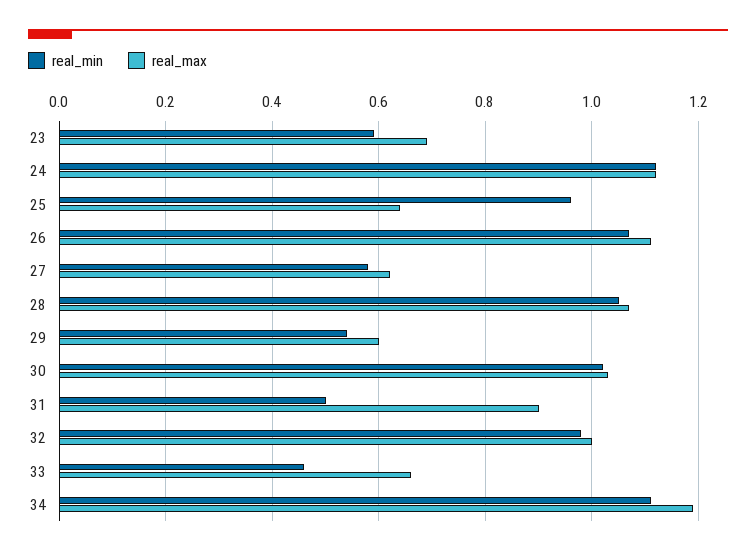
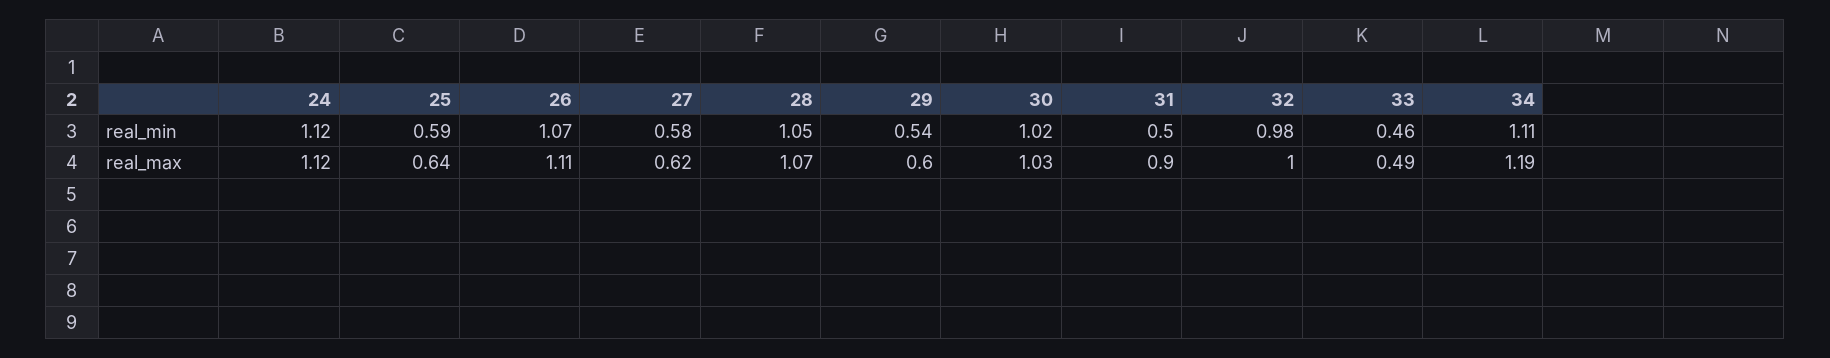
  {
    "real_min": {
-     "23": 0.6,
      "24": 1.12,
-     "25": 0.95,
+     "25": 0.59,
      "26": 1.07,
      "27": 0.58,
      "28": 1.05,
      "29": 0.54,
      "30": 1.02,
      "31": 0.5,
      "32": 0.98,
      "33": 0.46,
      "34": 1.11
    },
    "real_max": {
-     "23": 0.7,
      "24": 1.12,
      "25": 0.64,
      "26": 1.11,
      "27": 0.62,
      "28": 1.07,
      "29": 0.6,
      "30": 1.03,
      "31": 0.9,
      "32": 1,
-     "33": 0.65,
+     "33": 0.49,
      "34": 1.19
    }
  }

